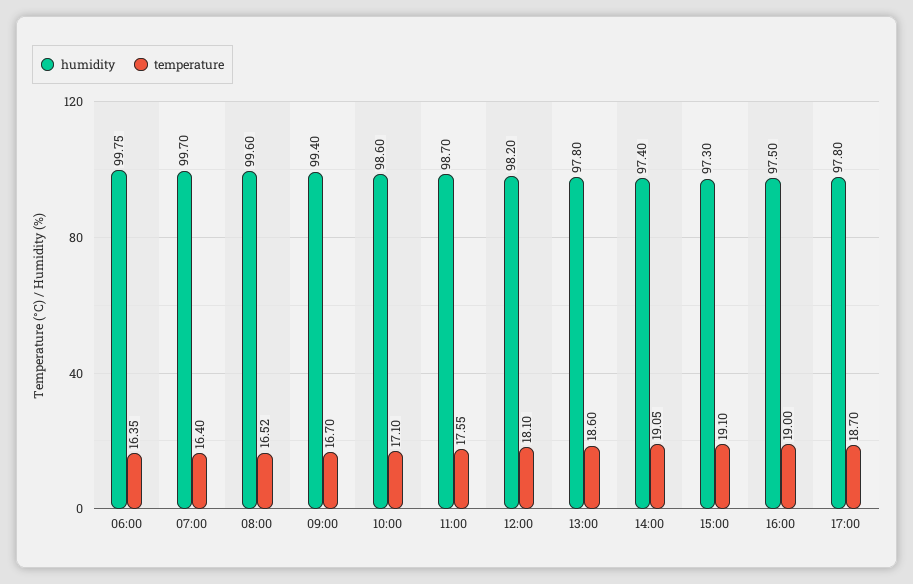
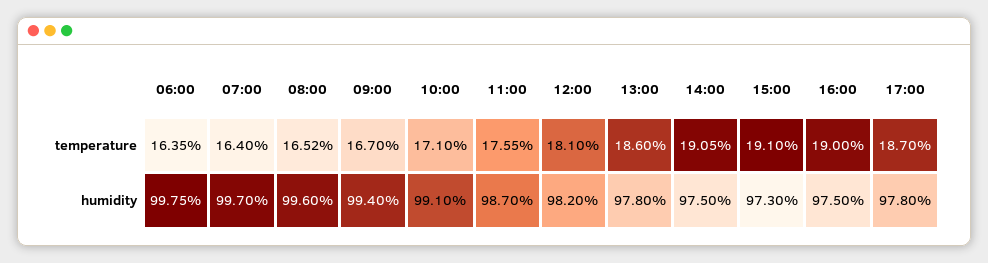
  {
    "humidity": {
      "06:00": 99.75,
      "07:00": 99.7,
      "08:00": 99.6,
      "09:00": 99.4,
-     "10:00": 98.6,
+     "10:00": 99.1,
      "11:00": 98.7,
      "12:00": 98.2,
      "13:00": 97.8,
-     "14:00": 97.4,
+     "14:00": 97.5,
      "15:00": 97.3,
      "16:00": 97.5,
      "17:00": 97.8
    },
    "temperature": {
      "06:00": 16.35,
      "07:00": 16.4,
      "08:00": 16.52,
      "09:00": 16.7,
      "10:00": 17.1,
      "11:00": 17.55,
      "12:00": 18.1,
      "13:00": 18.6,
      "14:00": 19.05,
      "15:00": 19.1,
      "16:00": 19,
      "17:00": 18.7
    }
  }

